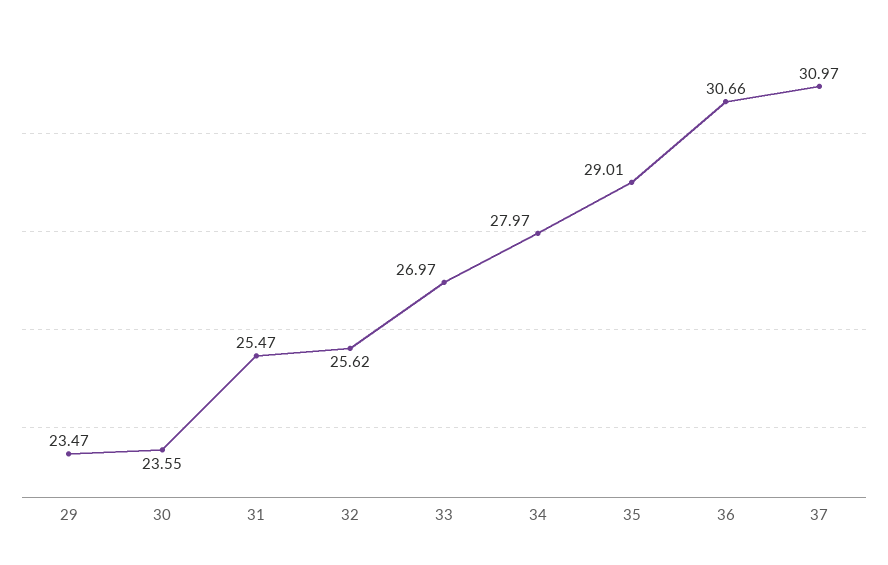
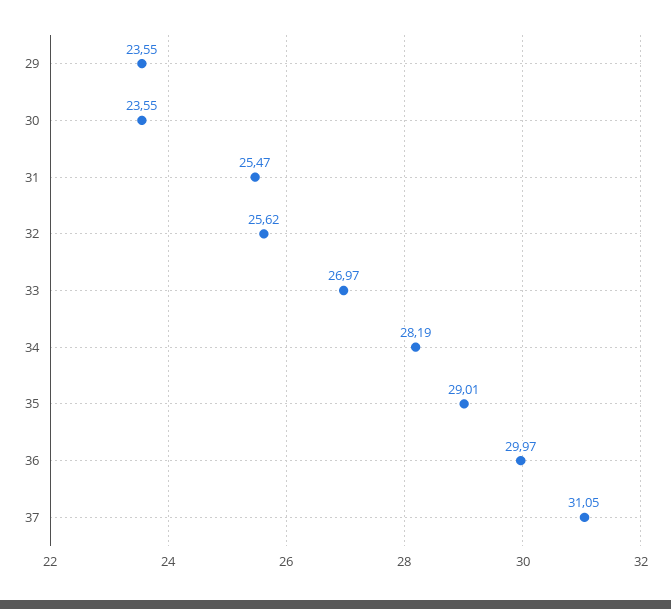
  {
-   "29": 23.47,
+   "29": 23.55,
    "30": 23.55,
    "31": 25.47,
    "32": 25.62,
    "33": 26.97,
-   "34": 27.97,
+   "34": 28.19,
    "35": 29.01,
-   "36": 30.66,
+   "36": 29.97,
-   "37": 30.97
+   "37": 31.05
  }

